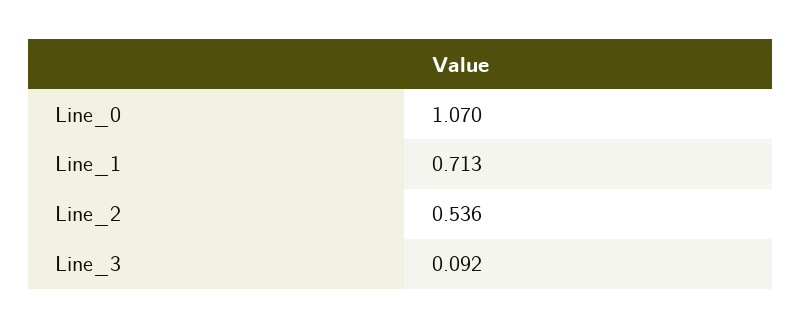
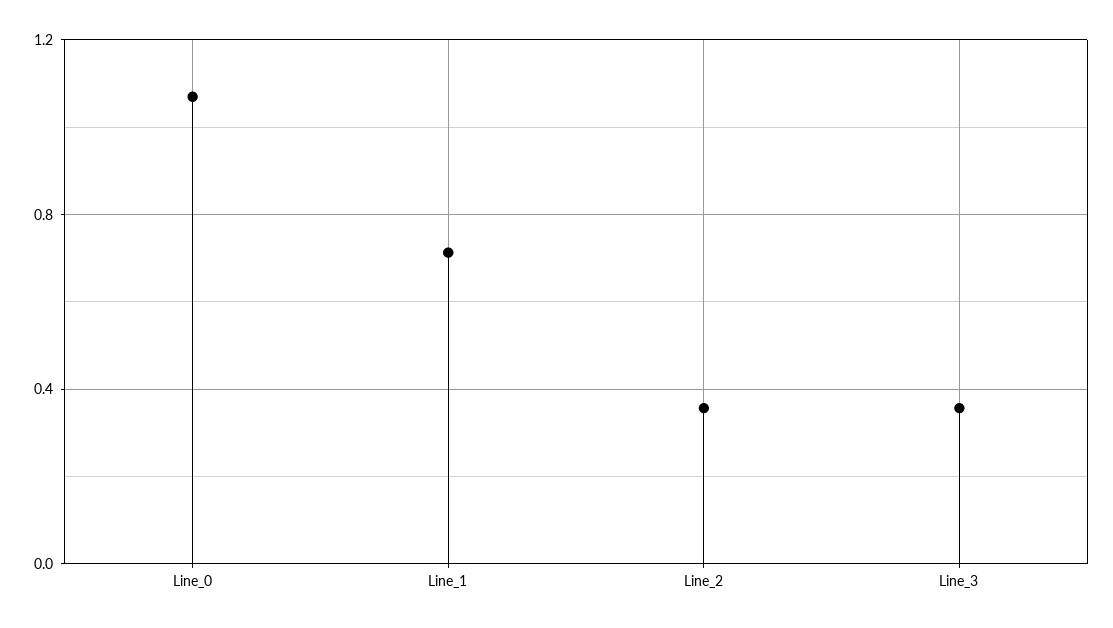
  {
    "Line_0": 1.07,
    "Line_1": 0.713,
-   "Line_2": 0.536,
+   "Line_2": 0.35,
-   "Line_3": 0.092
+   "Line_3": 0.35
  }

